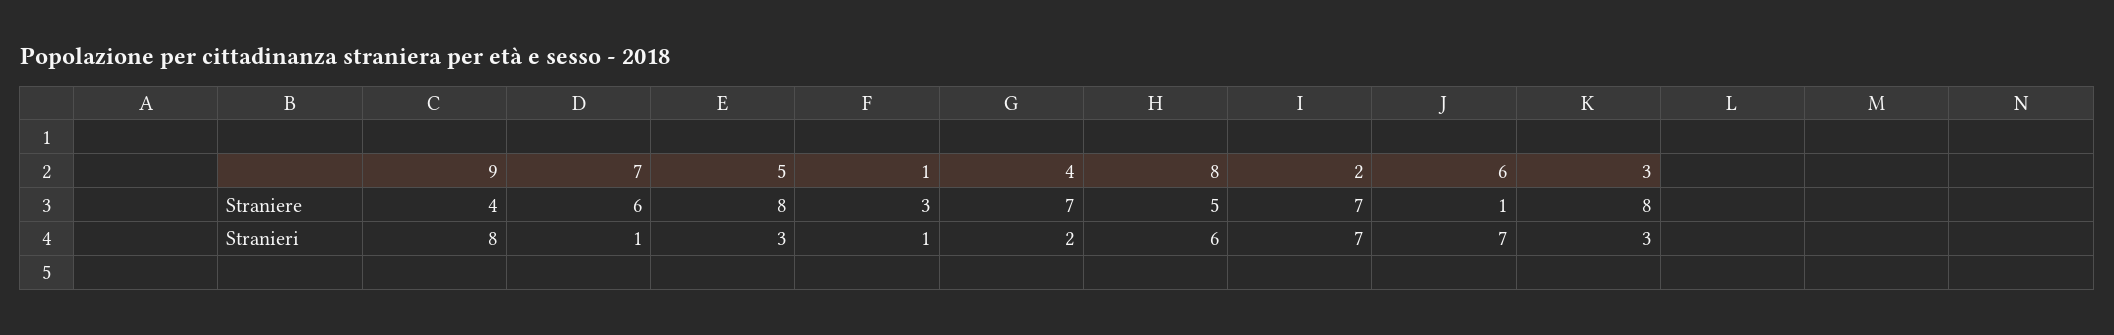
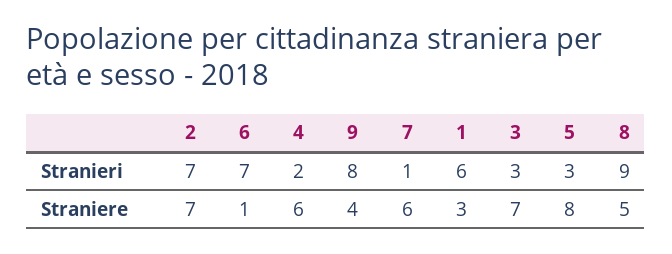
  {
    "9": {
      "Straniere": 4,
      "Stranieri": 8
    },
    "7": {
      "Straniere": 6,
      "Stranieri": 1
    },
    "5": {
      "Straniere": 8,
      "Stranieri": 3
    },
    "1": {
      "Straniere": 3,
-     "Stranieri": 1
+     "Stranieri": 6
    },
    "4": {
-     "Straniere": 7,
+     "Straniere": 6,
      "Stranieri": 2
    },
    "8": {
      "Straniere": 5,
-     "Stranieri": 6
+     "Stranieri": 9
    },
    "2": {
      "Straniere": 7,
      "Stranieri": 7
    },
    "6": {
      "Straniere": 1,
      "Stranieri": 7
    },
    "3": {
-     "Straniere": 8,
+     "Straniere": 7,
      "Stranieri": 3
    }
  }

